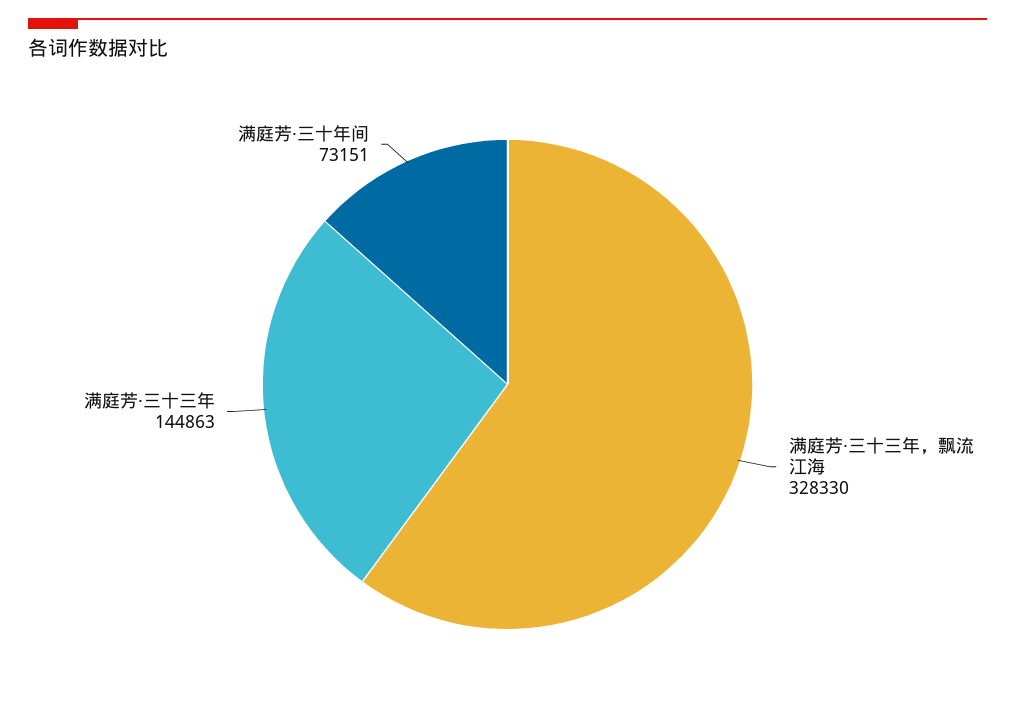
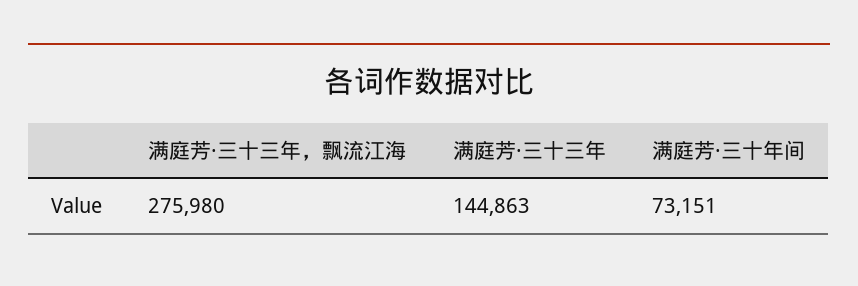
  {
-   "满庭芳·三十三年，飘流江海": 328330,
+   "满庭芳·三十三年，飘流江海": 275980,
    "满庭芳·三十三年": 144863,
    "满庭芳·三十年间": 73151
  }

